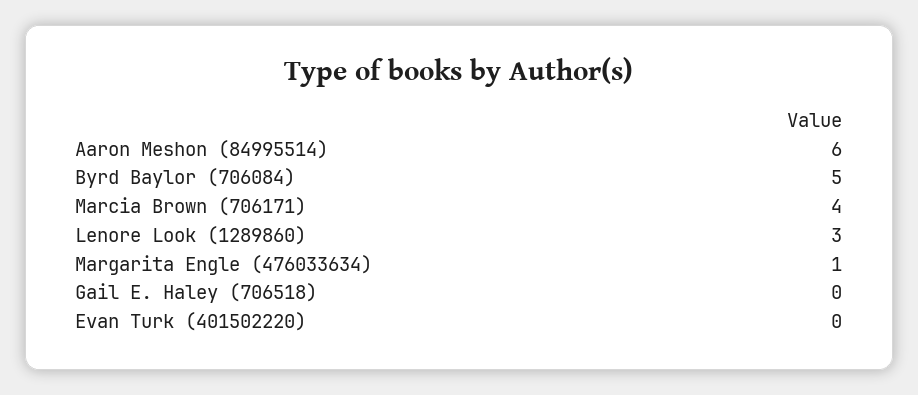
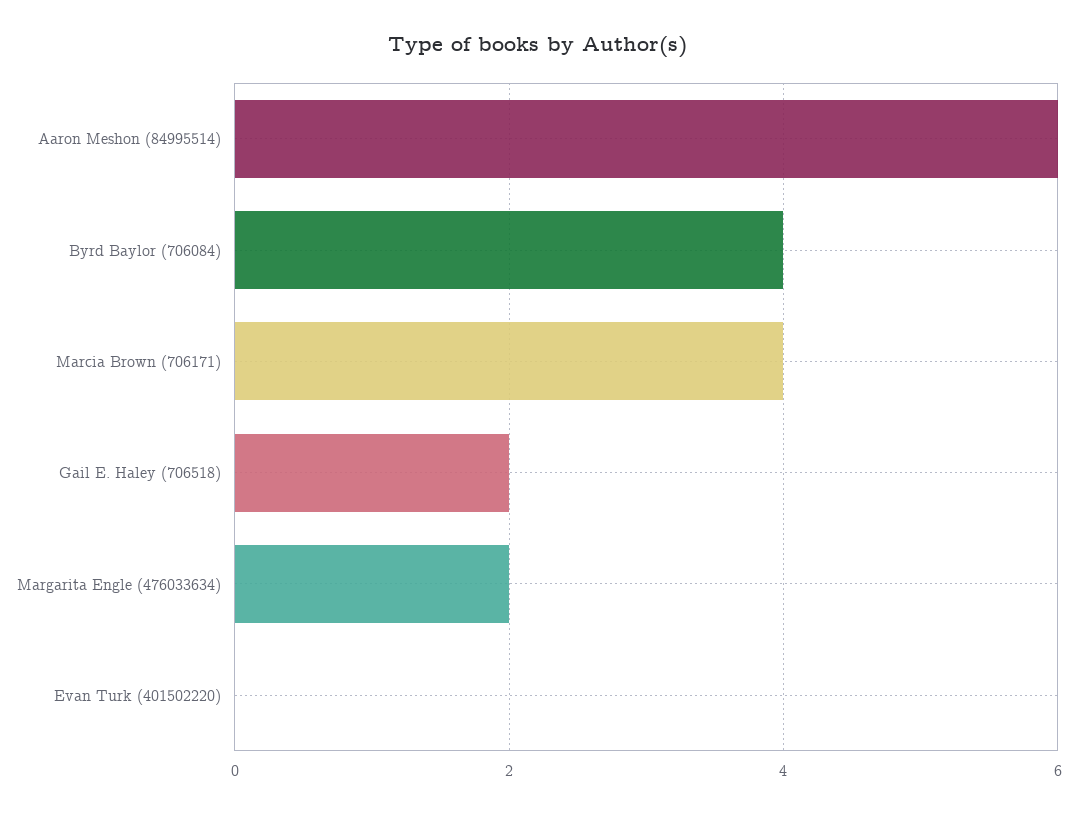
  {
    "Aaron Meshon (84995514)": 6,
-   "Byrd Baylor (706084)": 5,
+   "Byrd Baylor (706084)": 4,
    "Marcia Brown (706171)": 4,
-   "Lenore Look (1289860)": 3,
-   "Margarita Engle (476033634)": 1,
+   "Margarita Engle (476033634)": 2,
-   "Gail E. Haley (706518)": 0,
+   "Gail E. Haley (706518)": 2,
    "Evan Turk (401502220)": 0
  }

